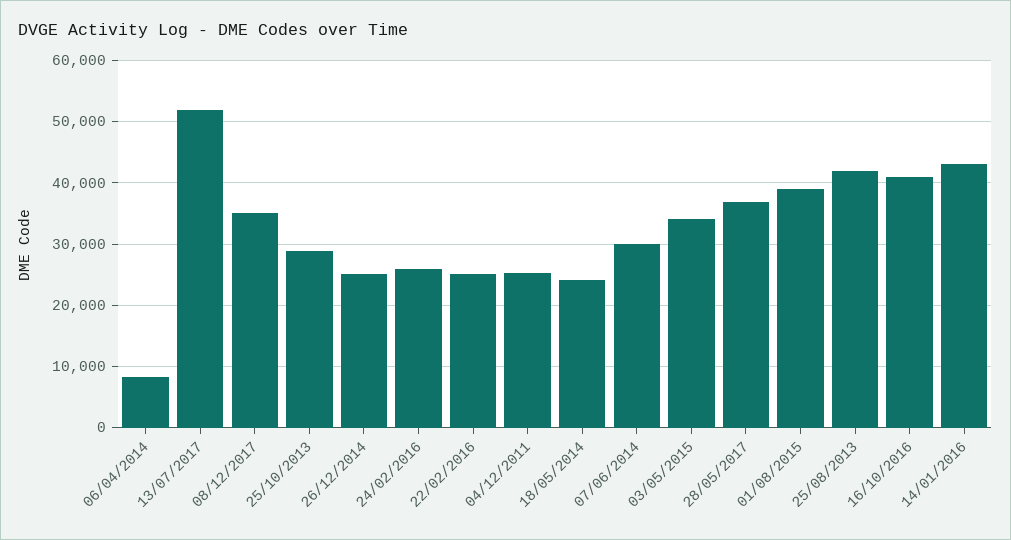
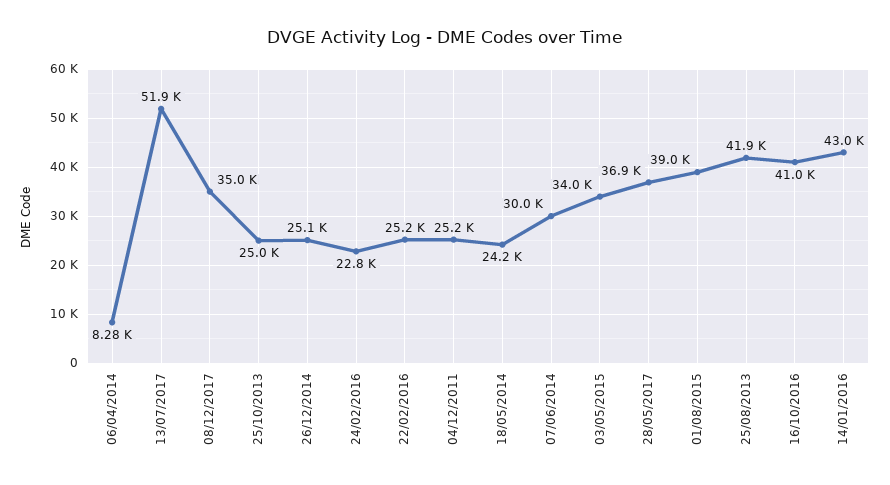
  {
    "06/04/2014": 8280,
    "13/07/2017": 51900,
    "08/12/2017": 35000,
-   "25/10/2013": 29000,
+   "25/10/2013": 25000,
    "26/12/2014": 25100,
-   "24/02/2016": 26000,
+   "24/02/2016": 22800,
    "22/02/2016": 25200,
    "04/12/2011": 25200,
    "18/05/2014": 24200,
    "07/06/2014": 30000,
    "03/05/2015": 34000,
    "28/05/2017": 36900,
    "01/08/2015": 39000,
    "25/08/2013": 41900,
    "16/10/2016": 41000,
    "14/01/2016": 43000
  }

